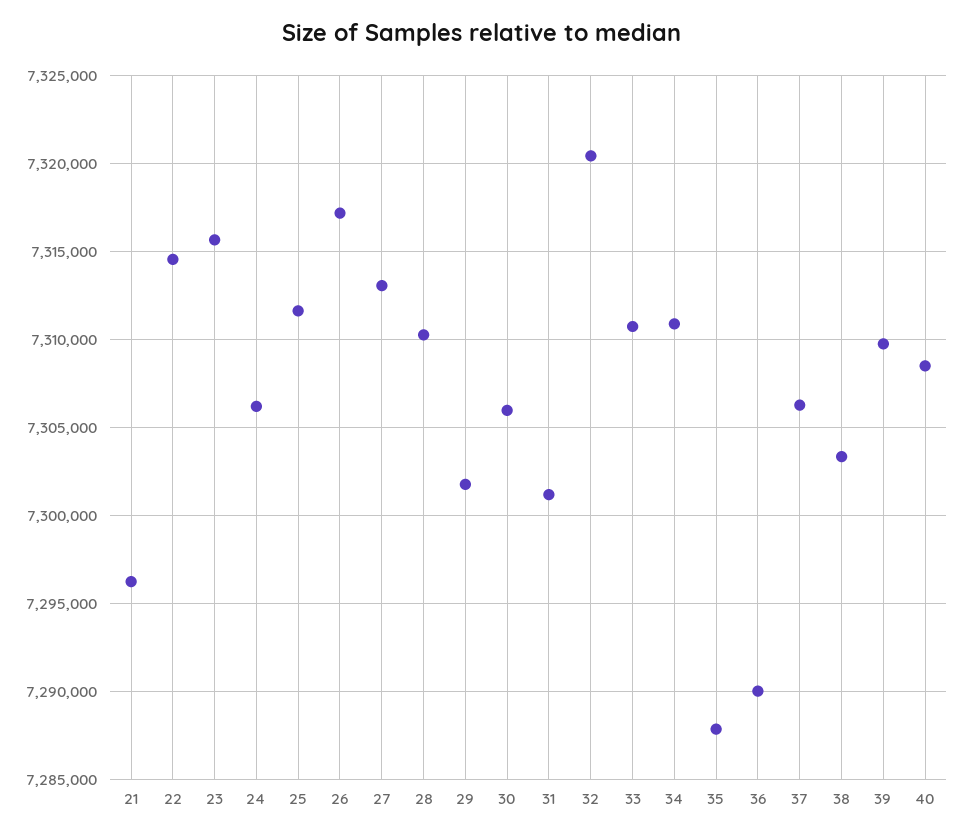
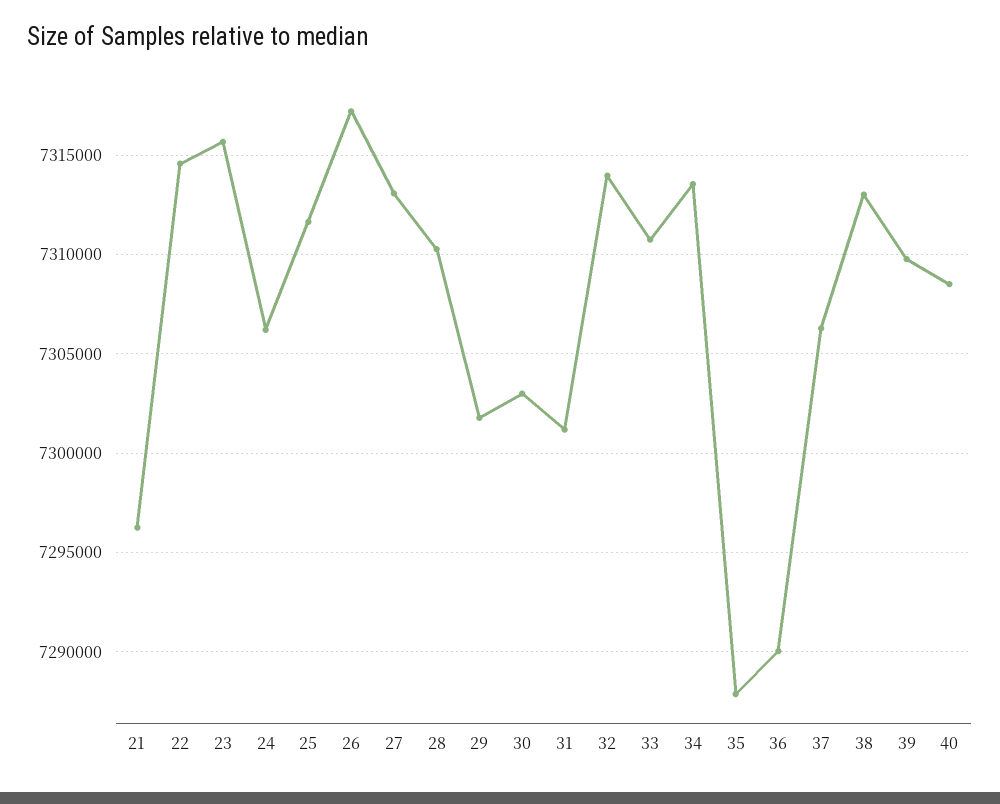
  {
    "21": 7296500,
    "22": 7314500,
    "23": 7315500,
    "24": 7306000,
    "25": 7311500,
    "26": 7317000,
    "27": 7313000,
    "28": 7310500,
    "29": 7302000,
-   "30": 7306000,
+   "30": 7303000,
    "31": 7301000,
-   "32": 7320500,
+   "32": 7314000,
    "33": 7311000,
-   "34": 7311000,
+   "34": 7313500,
    "35": 7288000,
    "36": 7290000,
    "37": 7306500,
-   "38": 7303500,
+   "38": 7313000,
    "39": 7310000,
    "40": 7308500
  }

